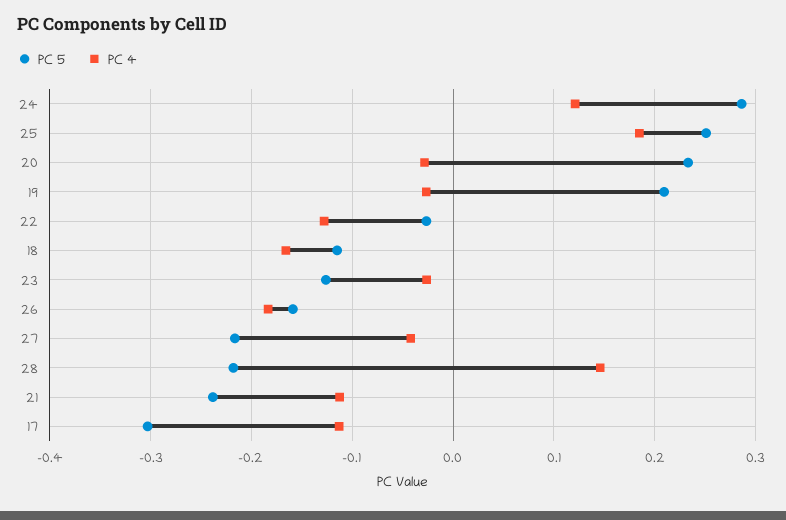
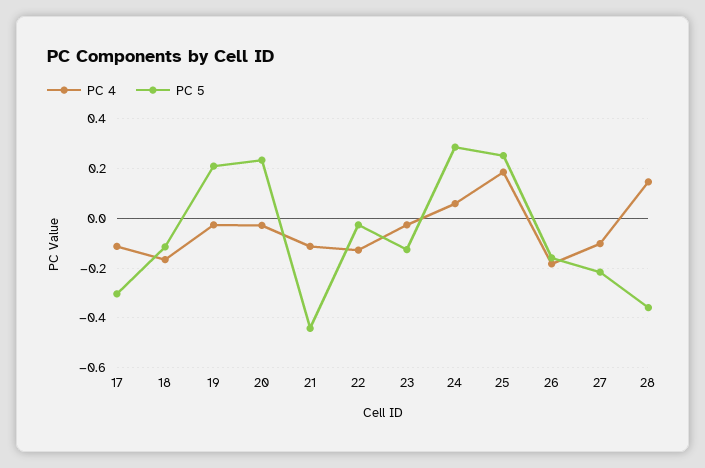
  {
    "PC 5": {
      "24": 0.29,
      "25": 0.25,
      "20": 0.23,
      "19": 0.21,
      "22": -0.03,
      "18": -0.12,
      "23": -0.13,
      "26": -0.16,
      "27": -0.22,
-     "28": -0.22,
+     "28": -0.35,
-     "21": -0.24,
+     "21": -0.45,
      "17": -0.3
    },
    "PC 4": {
-     "24": 0.12,
+     "24": 0.05,
      "25": 0.18,
      "20": -0.03,
      "19": -0.03,
      "22": -0.13,
      "18": -0.17,
      "23": -0.03,
      "26": -0.18,
-     "27": -0.04,
+     "27": -0.1,
      "28": 0.15,
      "21": -0.11,
      "17": -0.11
    }
  }

